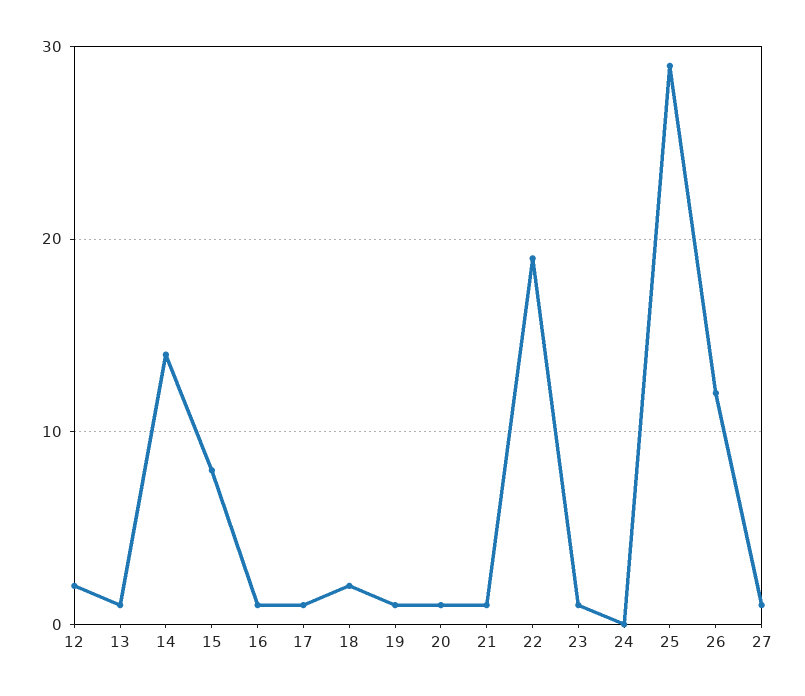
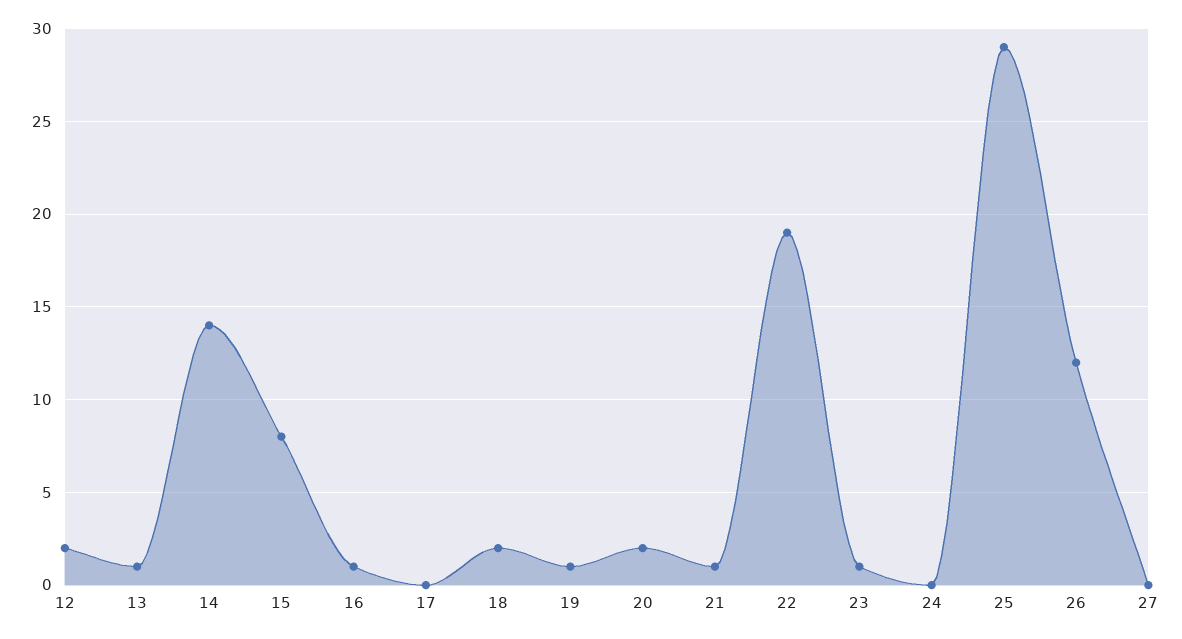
  {
    "12": 2,
    "13": 1,
    "14": 14,
    "15": 8,
    "16": 1,
-   "17": 1,
+   "17": 0,
    "18": 2,
    "19": 1,
-   "20": 1,
+   "20": 2,
    "21": 1,
    "22": 19,
    "23": 1,
    "24": 0,
    "25": 29,
    "26": 12,
-   "27": 1
+   "27": 0
  }

